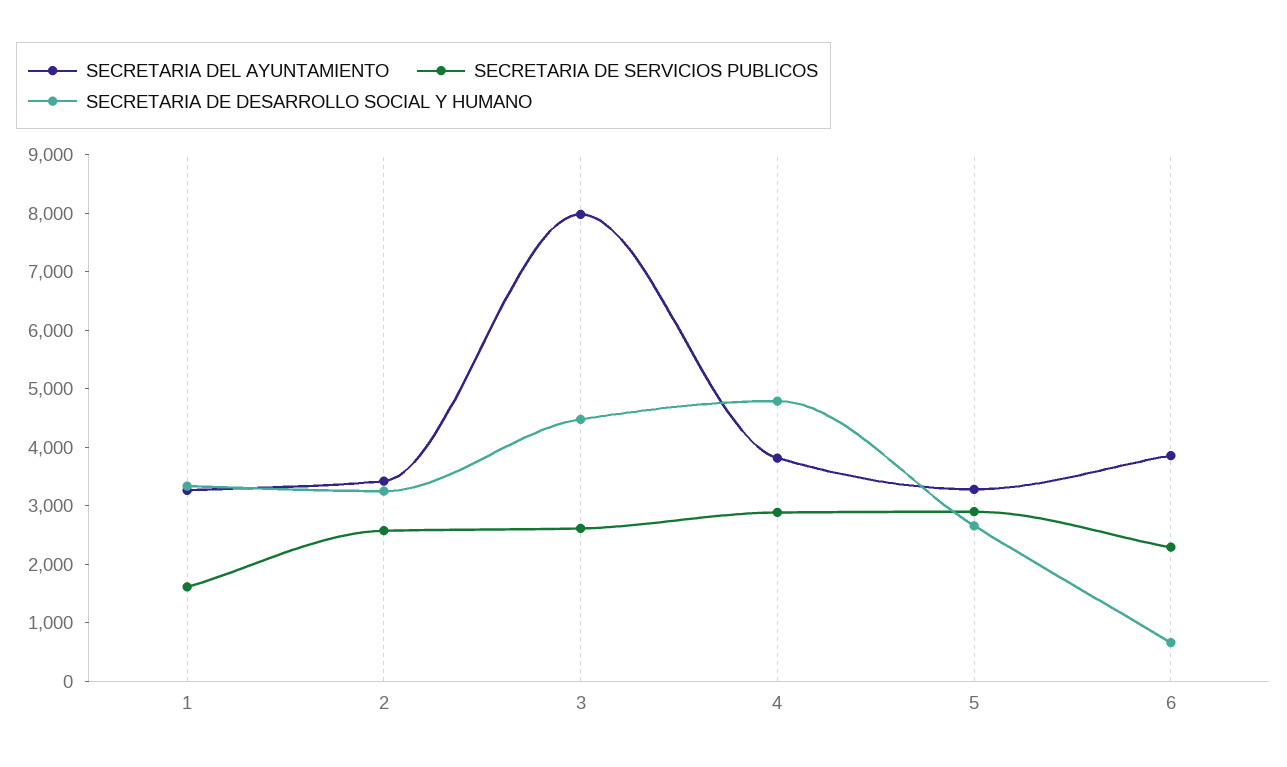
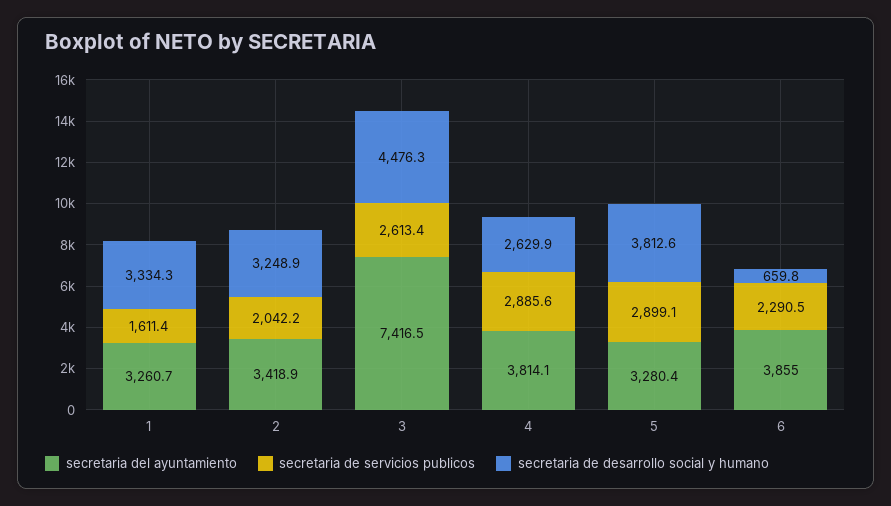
  {
    "SECRETARIA DEL AYUNTAMIENTO": {
      "1": 3260.7,
      "2": 3418.9,
-     "3": 8000,
+     "3": 7416.5,
      "4": 3814.1,
      "5": 3280.4,
      "6": 3855
    },
    "SECRETARIA DE SERVICIOS PUBLICOS": {
      "1": 1611.4,
-     "2": 2600,
+     "2": 2042.2,
      "3": 2613.4,
      "4": 2885.6,
      "5": 2899.1,
      "6": 2290.5
    },
    "SECRETARIA DE DESARROLLO SOCIAL Y HUMANO": {
      "1": 3334.3,
      "2": 3248.9,
      "3": 4476.3,
-     "4": 4800,
+     "4": 2629.9,
-     "5": 2600,
+     "5": 3812.6,
      "6": 659.8
    }
  }

